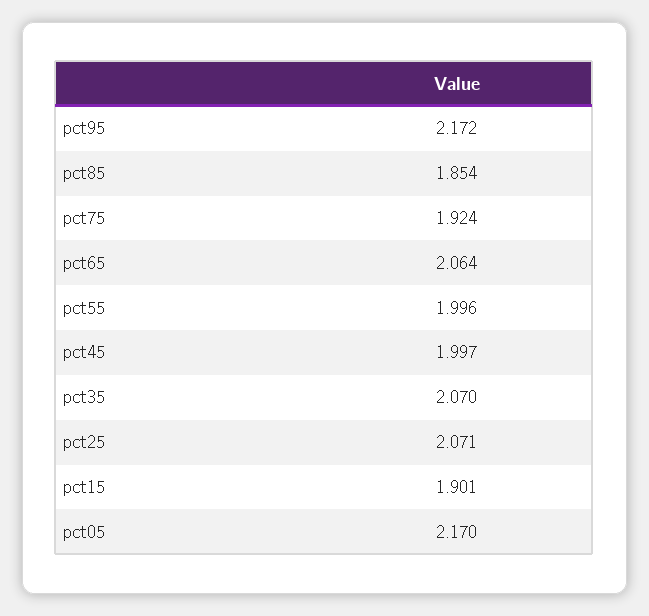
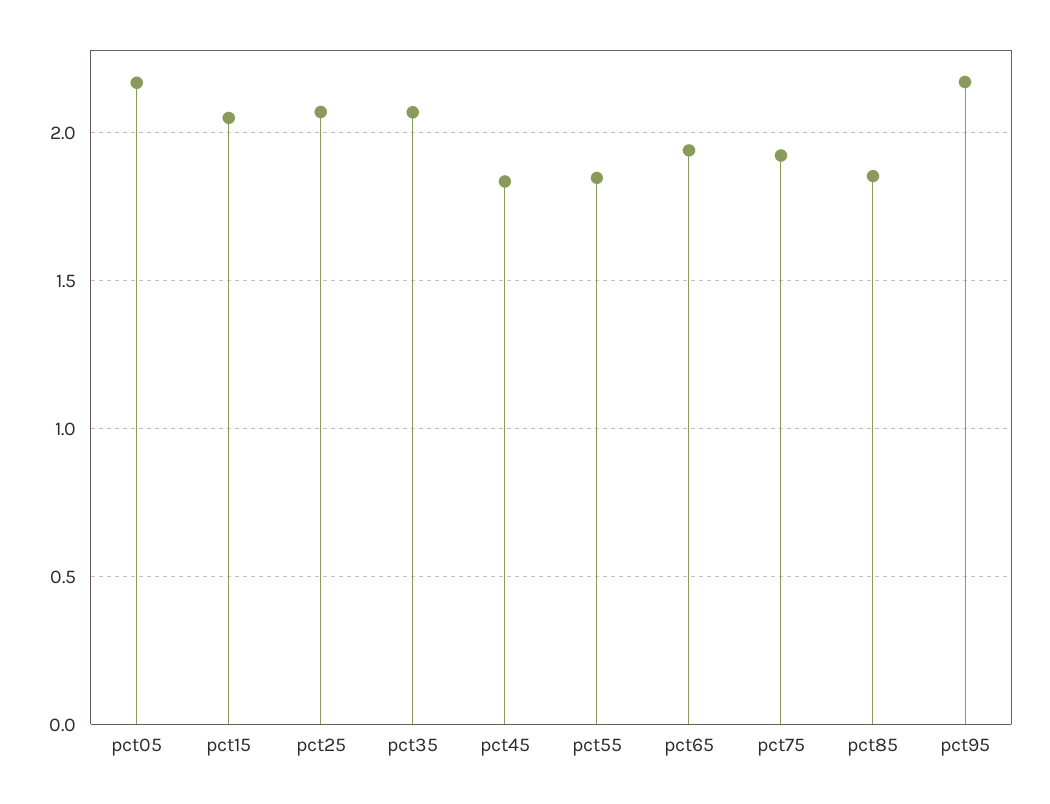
  {
    "pct95": 2.172,
    "pct85": 1.854,
    "pct75": 1.924,
-   "pct65": 2.064,
+   "pct65": 1.95,
-   "pct55": 1.996,
+   "pct55": 1.85,
-   "pct45": 1.997,
+   "pct45": 1.85,
    "pct35": 2.07,
    "pct25": 2.071,
-   "pct15": 1.901,
+   "pct15": 2.05,
    "pct05": 2.17
  }

